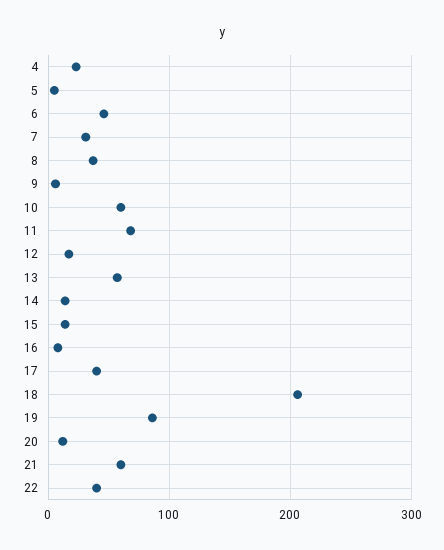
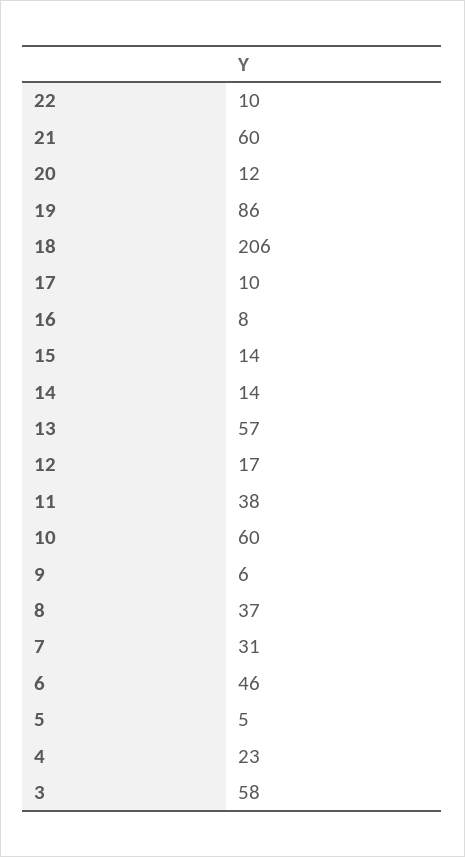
  {
    "4": 23,
    "5": 5,
    "6": 46,
    "7": 31,
    "8": 37,
    "9": 6,
    "10": 60,
-   "11": 70,
+   "11": 38,
    "12": 17,
    "13": 57,
    "14": 14,
    "15": 14,
    "16": 8,
-   "17": 40,
+   "17": 10,
    "18": 206,
    "19": 86,
    "20": 12,
    "21": 60,
-   "22": 40
+   "22": 10,
+   "3": 58
  }

